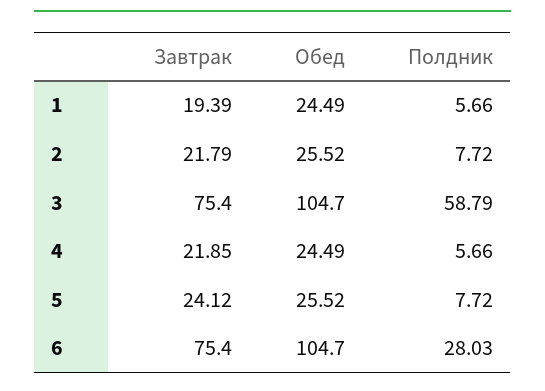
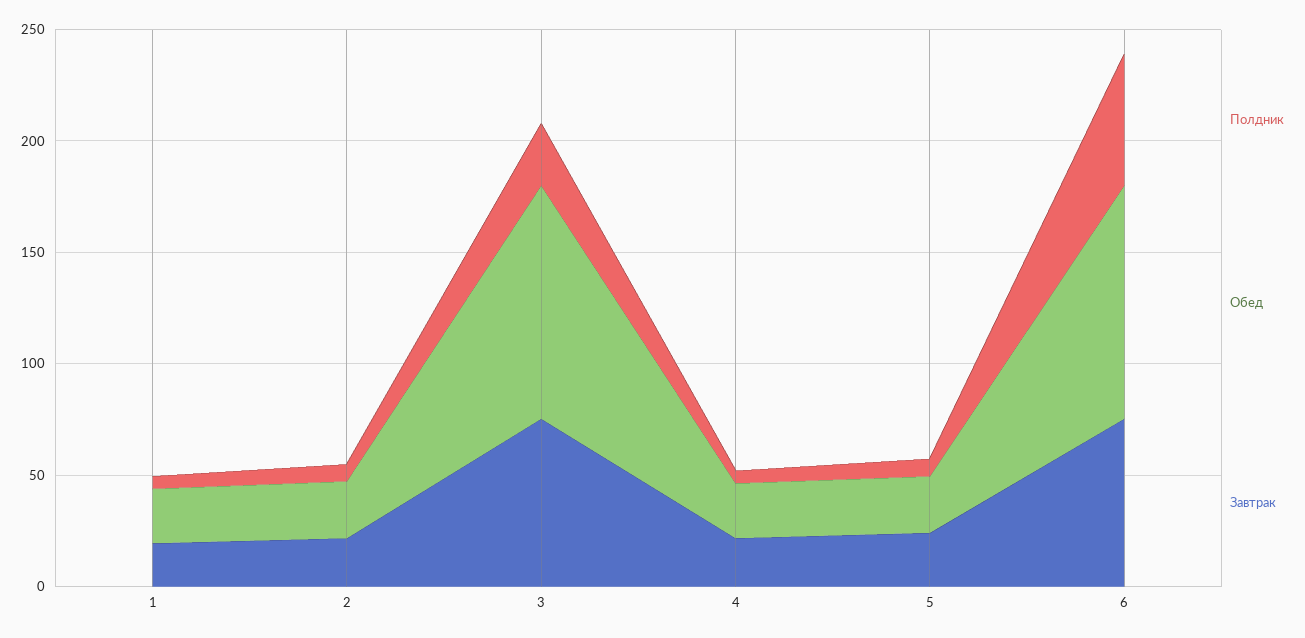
  {
    "Завтрак": {
      "1": 19.39,
      "2": 21.79,
      "3": 75.4,
      "4": 21.85,
      "5": 24.12,
      "6": 75.4
    },
    "Обед": {
      "1": 24.49,
      "2": 25.52,
      "3": 104.7,
      "4": 24.49,
      "5": 25.52,
      "6": 104.7
    },
    "Полдник": {
      "1": 5.66,
      "2": 7.72,
-     "3": 58.79,
+     "3": 30,
      "4": 5.66,
      "5": 7.72,
-     "6": 28.03
+     "6": 60
    }
  }

